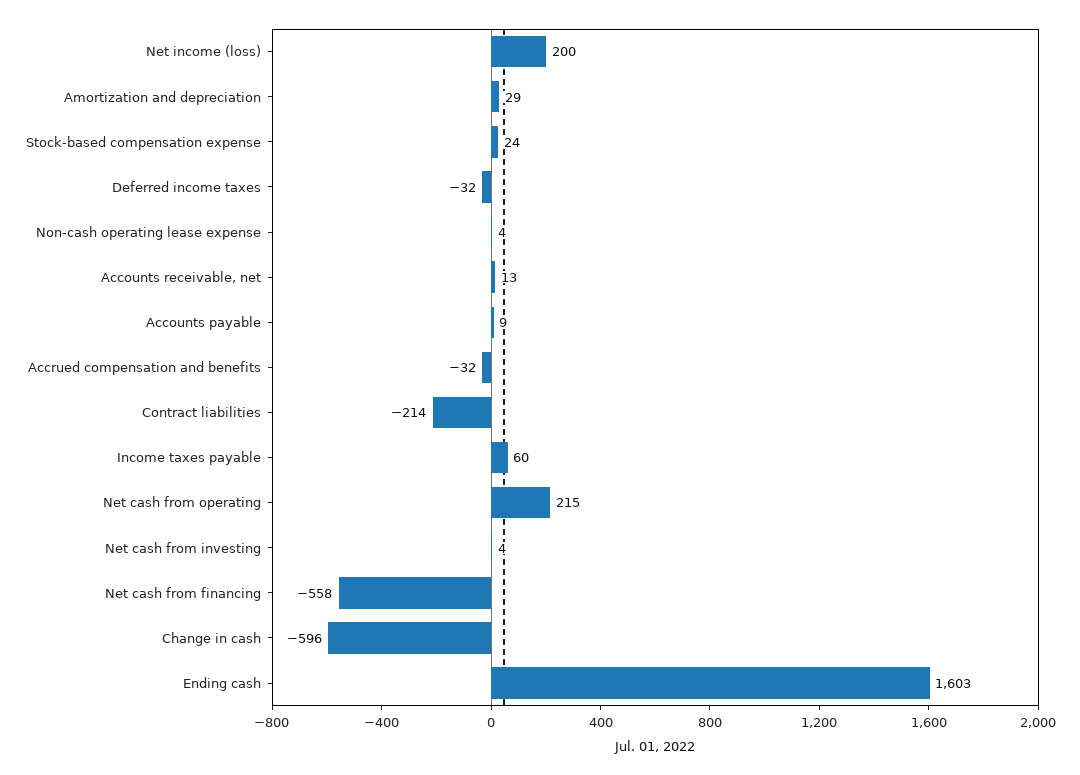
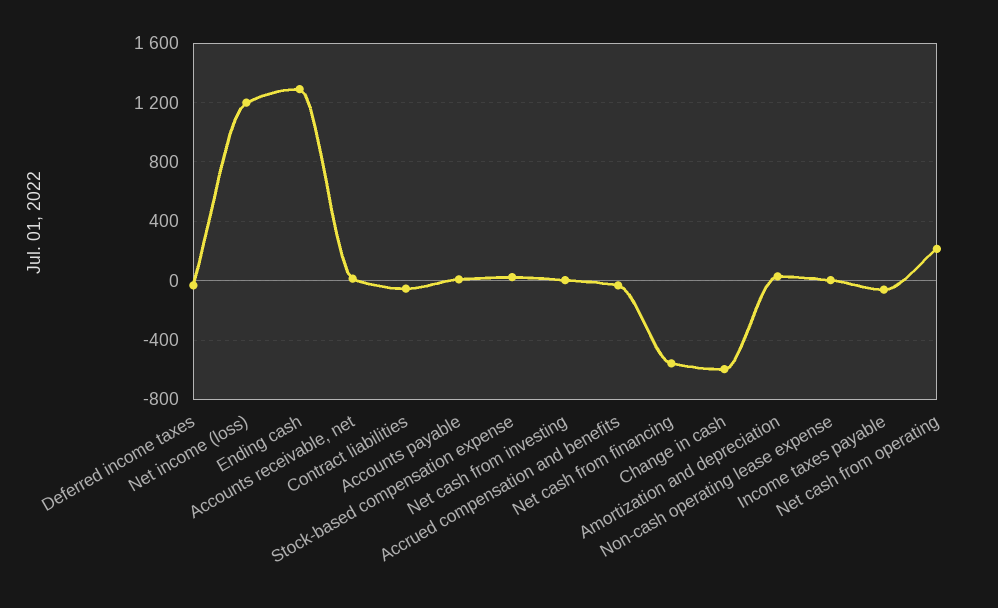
  {
-   "Net income (loss)": 200,
+   "Net income (loss)": 1200,
    "Amortization and depreciation": 29,
    "Stock-based compensation expense": 24,
    "Deferred income taxes": -32,
    "Non-cash operating lease expense": 4,
    "Accounts receivable, net": 13,
    "Accounts payable": 9,
    "Accrued compensation and benefits": -32,
-   "Contract liabilities": -214,
+   "Contract liabilities": -50,
-   "Income taxes payable": 60,
+   "Income taxes payable": -50,
    "Net cash from operating": 215,
    "Net cash from investing": 4,
    "Net cash from financing": -558,
    "Change in cash": -596,
-   "Ending cash": 1603
+   "Ending cash": 1300
  }

